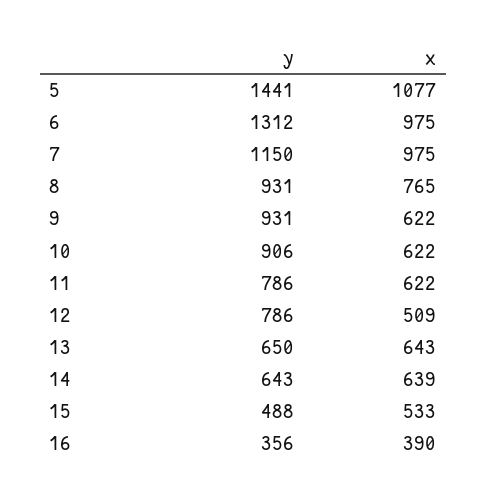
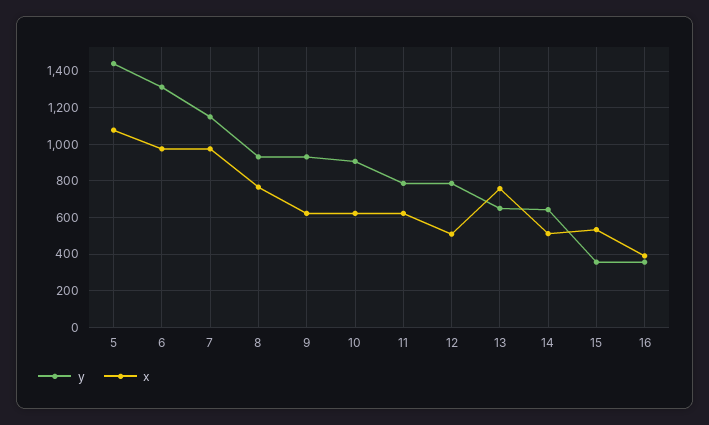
  {
    "y": {
      "5": 1441,
      "6": 1312,
      "7": 1150,
      "8": 931,
      "9": 931,
      "10": 906,
      "11": 786,
      "12": 786,
      "13": 650,
      "14": 643,
-     "15": 488,
+     "15": 350,
      "16": 356
    },
    "x": {
      "5": 1077,
      "6": 975,
      "7": 975,
      "8": 765,
      "9": 622,
      "10": 622,
      "11": 622,
      "12": 509,
-     "13": 643,
+     "13": 750,
-     "14": 639,
+     "14": 500,
      "15": 533,
      "16": 390
    }
  }

